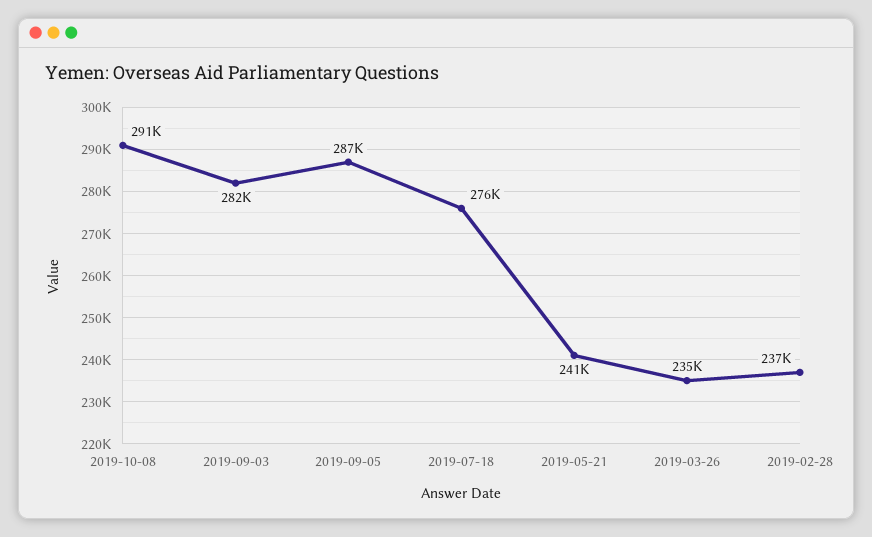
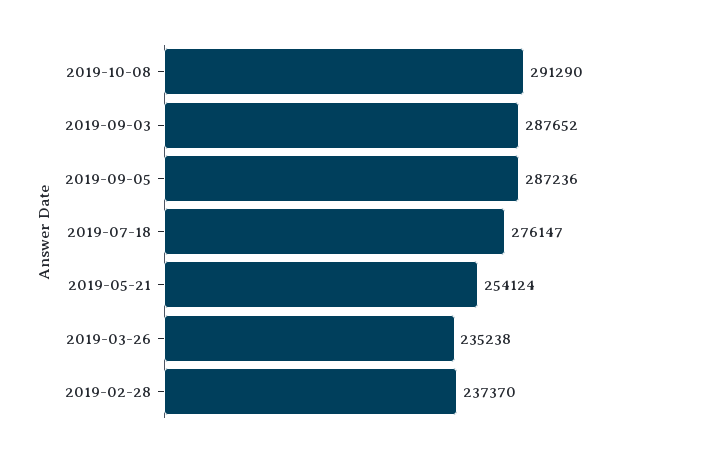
  {
    "2019-10-08": 291290,
-   "2019-09-03": 282000,
+   "2019-09-03": 287652,
    "2019-09-05": 287236,
    "2019-07-18": 276147,
-   "2019-05-21": 241000,
+   "2019-05-21": 254124,
    "2019-03-26": 235238,
    "2019-02-28": 237370
  }

